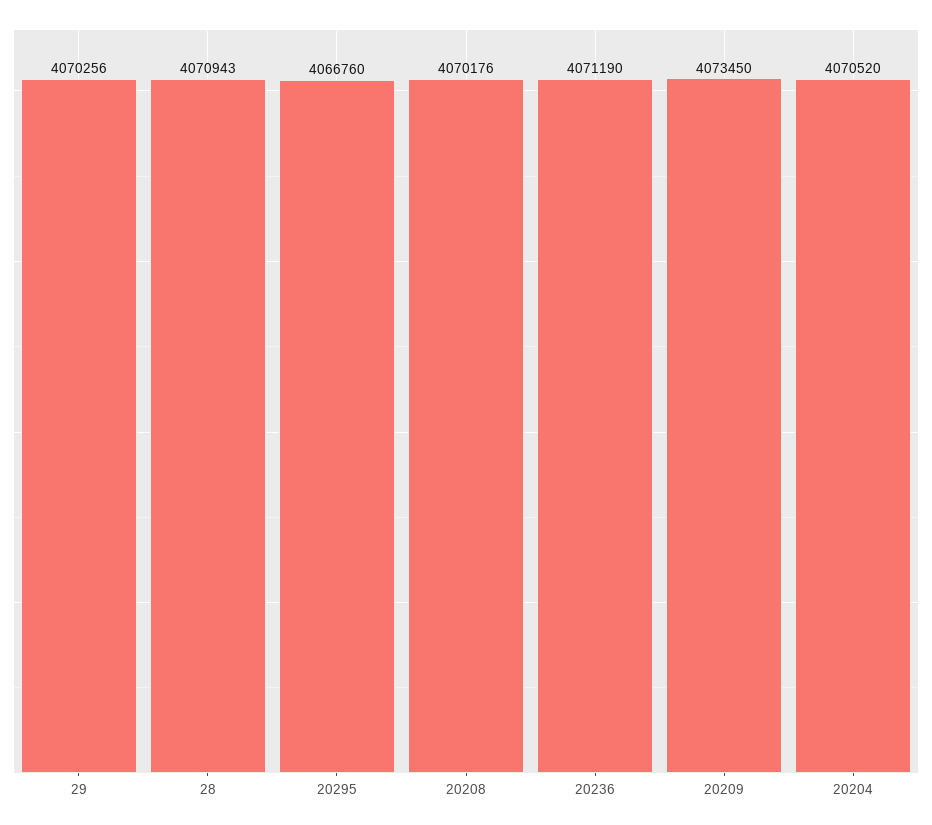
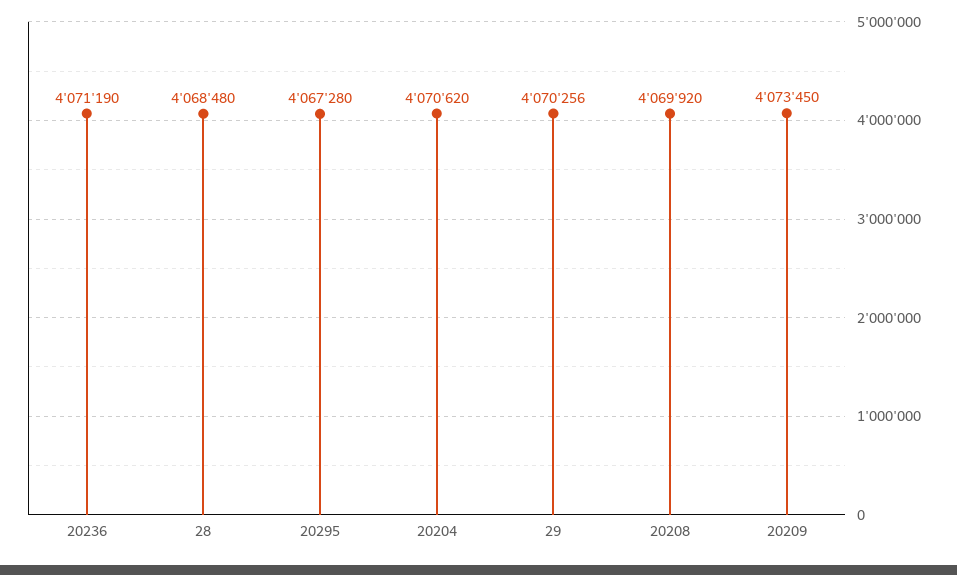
  {
    "29": 4070256,
-   "28": 4070943,
+   "28": 4068480,
-   "20295": 4066760,
+   "20295": 4067280,
-   "20208": 4070176,
+   "20208": 4069920,
    "20236": 4071190,
    "20209": 4073450,
-   "20204": 4070520
+   "20204": 4070620
  }

